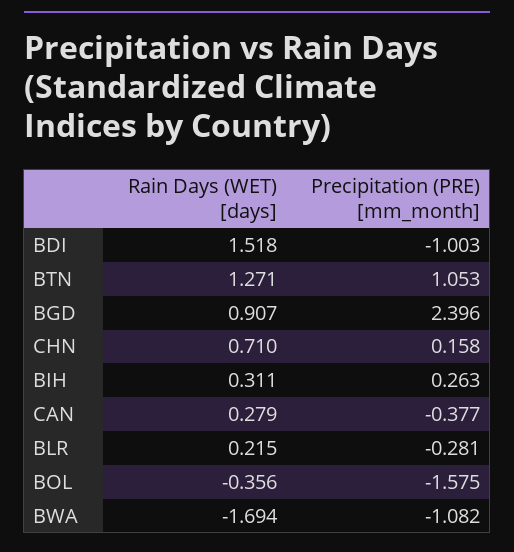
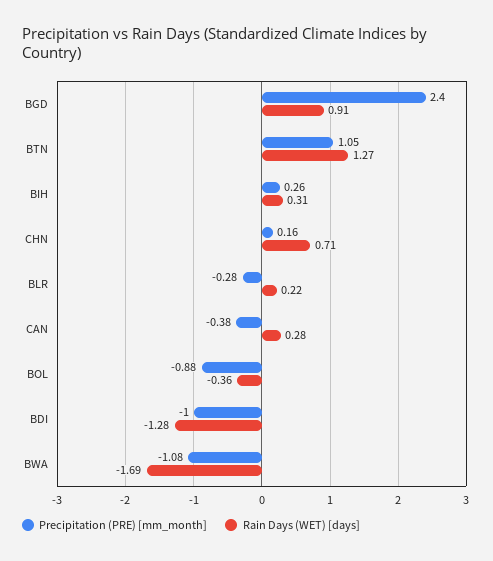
  {
    "Rain Days (WET) [days]": {
-     "BDI": 1.518,
+     "BDI": -1.28,
      "BTN": 1.271,
      "BGD": 0.907,
      "CHN": 0.71,
      "BIH": 0.311,
      "CAN": 0.279,
      "BLR": 0.215,
      "BOL": -0.356,
      "BWA": -1.694
    },
    "Precipitation (PRE) [mm_month]": {
      "BDI": -1.003,
      "BTN": 1.053,
      "BGD": 2.396,
      "CHN": 0.158,
      "BIH": 0.263,
      "CAN": -0.377,
      "BLR": -0.281,
-     "BOL": -1.575,
+     "BOL": -0.88,
      "BWA": -1.082
    }
  }

